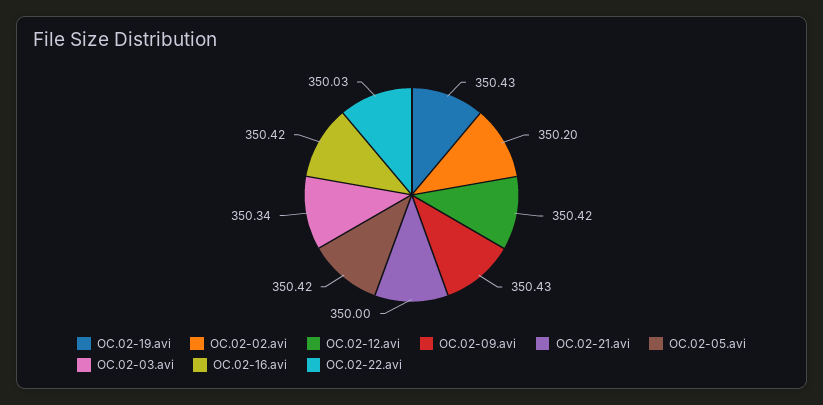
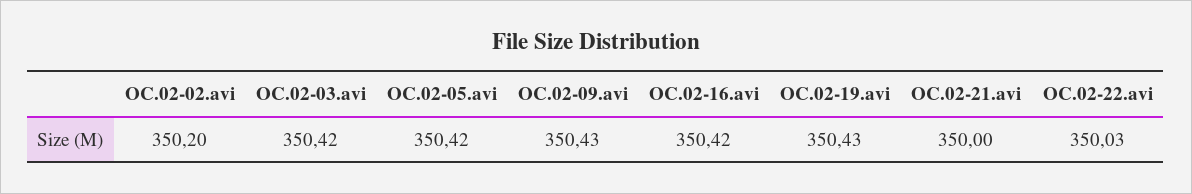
  {
    "OC.02-19.avi": 350.43,
    "OC.02-02.avi": 350.2,
-   "OC.02-12.avi": 350.42,
    "OC.02-09.avi": 350.43,
    "OC.02-21.avi": 350,
    "OC.02-05.avi": 350.42,
-   "OC.02-03.avi": 350.34,
+   "OC.02-03.avi": 350.42,
    "OC.02-16.avi": 350.42,
    "OC.02-22.avi": 350.03
  }

